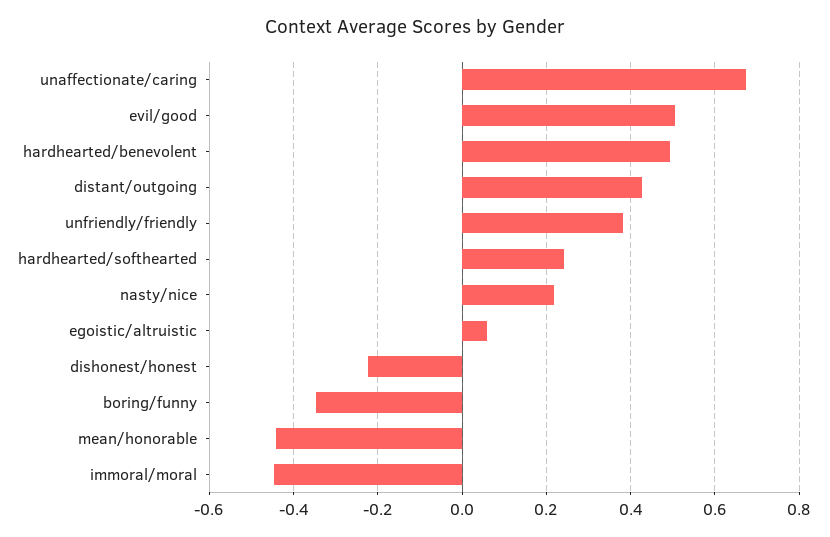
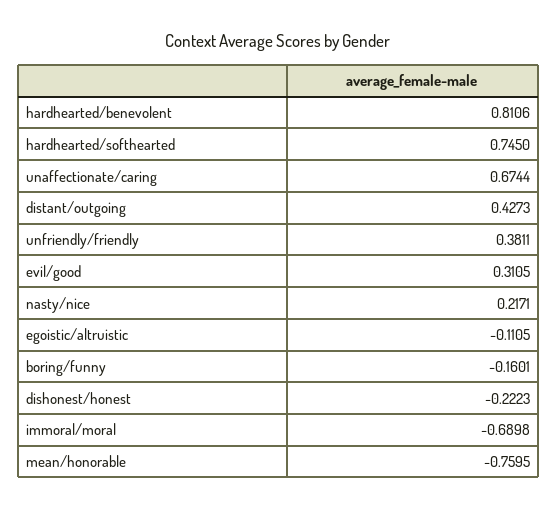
  {
    "unaffectionate/caring": 0.6744,
-   "evil/good": 0.5,
+   "evil/good": 0.3105,
-   "hardhearted/benevolent": 0.5,
+   "hardhearted/benevolent": 0.8106,
    "distant/outgoing": 0.4273,
    "unfriendly/friendly": 0.3811,
-   "hardhearted/softhearted": 0.24,
+   "hardhearted/softhearted": 0.745,
    "nasty/nice": 0.2171,
-   "egoistic/altruistic": 0.06,
+   "egoistic/altruistic": -0.1105,
    "dishonest/honest": -0.2223,
-   "boring/funny": -0.34,
+   "boring/funny": -0.1601,
-   "mean/honorable": -0.44,
+   "mean/honorable": -0.7595,
-   "immoral/moral": -0.44
+   "immoral/moral": -0.6898
  }

